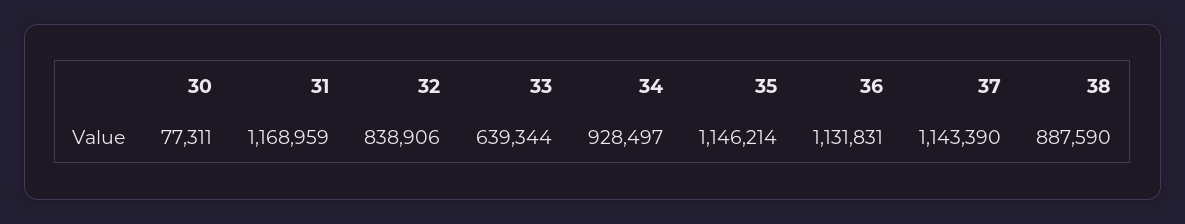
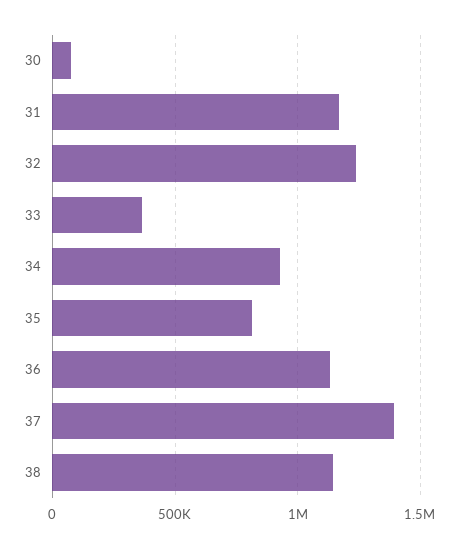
  {
    "30": 77311,
    "31": 1168959,
-   "32": 838906,
+   "32": 1250000,
-   "33": 639344,
+   "33": 350000,
    "34": 928497,
-   "35": 1146214,
+   "35": 800000,
    "36": 1131831,
-   "37": 1143390,
+   "37": 1400000,
-   "38": 887590
+   "38": 1150000
  }

